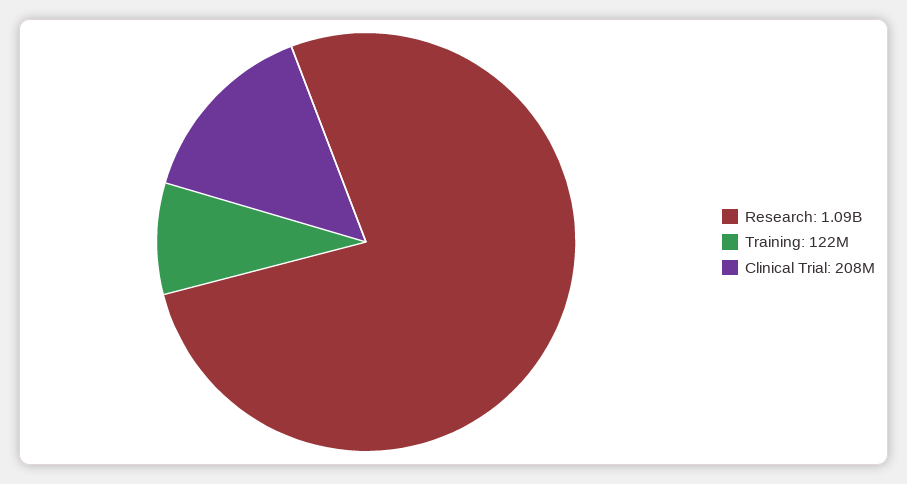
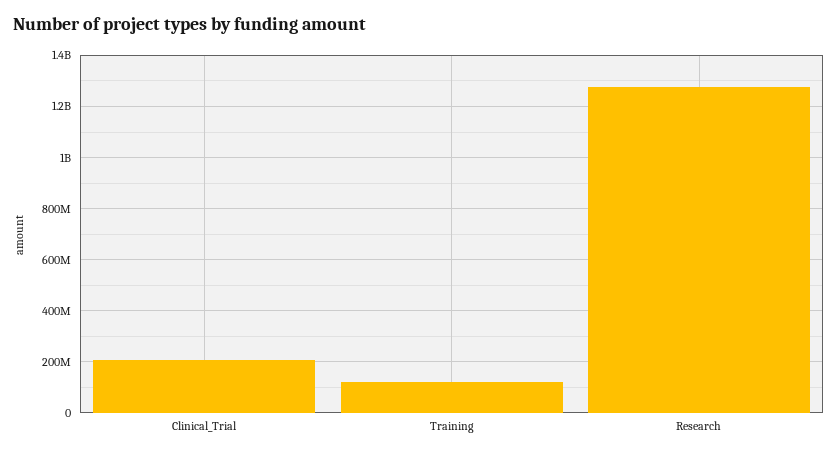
  {
-   "Research": 1090000000,
+   "Research": 1275000000,
    "Training": 122000000,
    "Clinical Trial": 208000000
  }

